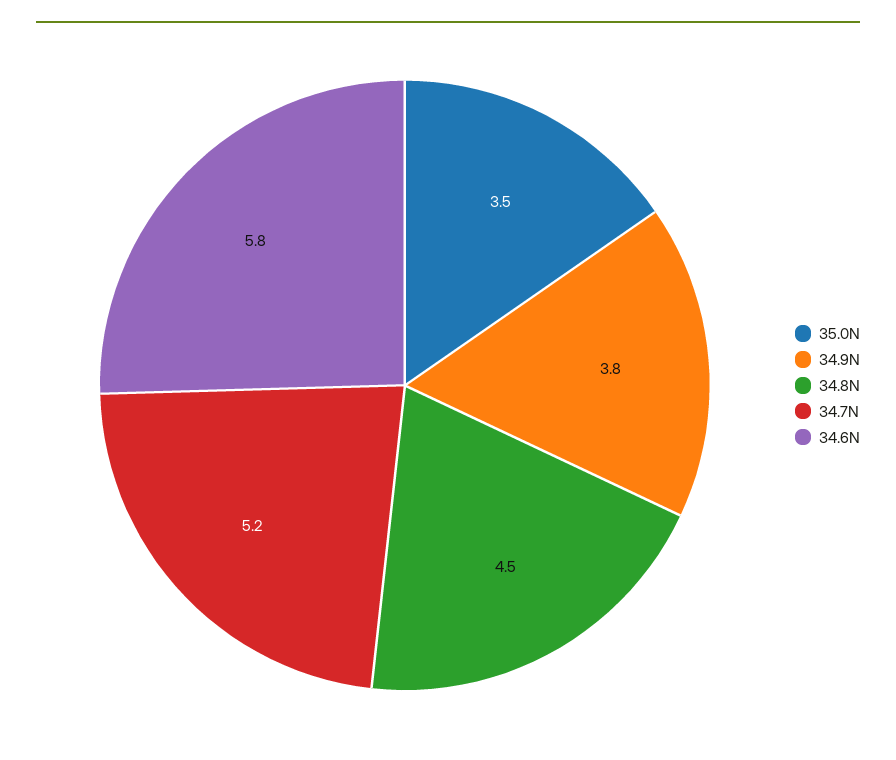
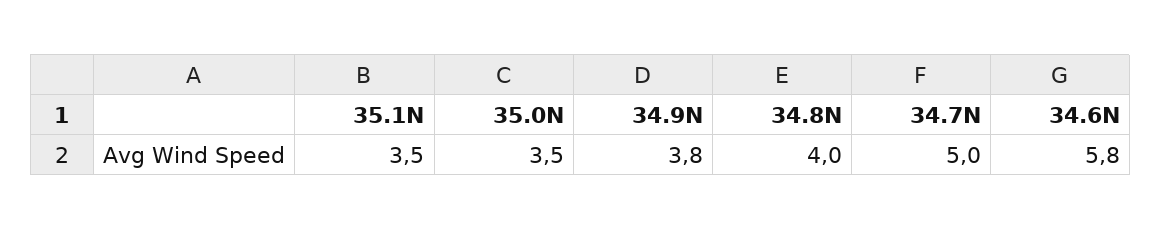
  {
    "35.0N": 3.5,
    "34.9N": 3.8,
-   "34.8N": 4.5,
+   "34.8N": 4,
-   "34.7N": 5.2,
+   "34.7N": 5,
-   "34.6N": 5.8
+   "34.6N": 5.8,
+   "35.1N": 3.5
  }

